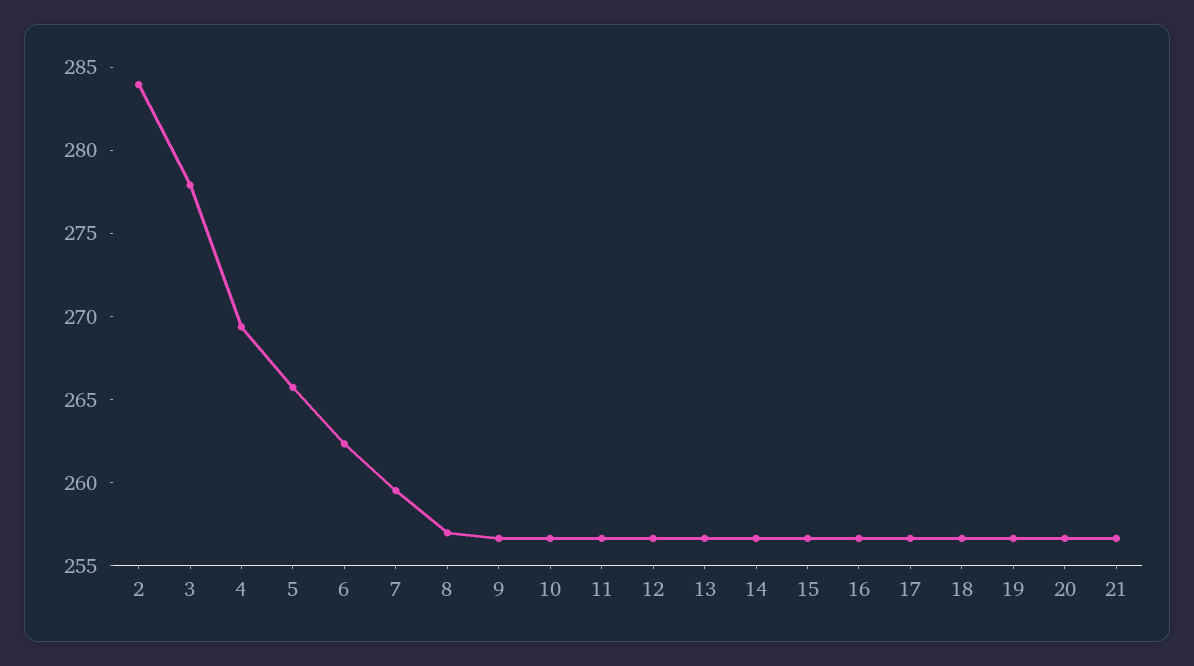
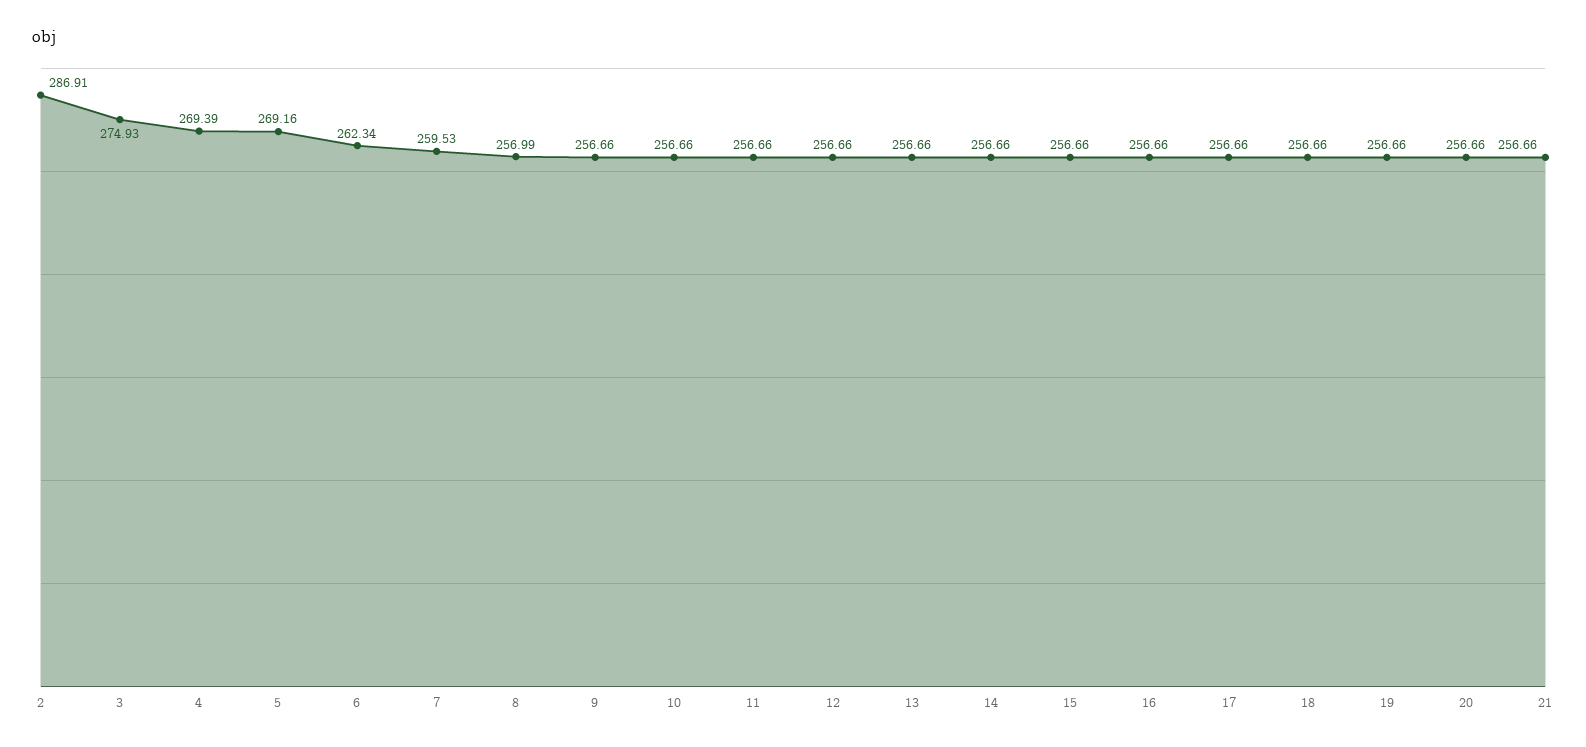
  {
-   "2": 284,
+   "2": 286.91,
-   "3": 278,
+   "3": 274.93,
    "4": 269.39,
-   "5": 266,
+   "5": 269.16,
    "6": 262.34,
    "7": 259.53,
    "8": 256.99,
    "9": 256.66,
    "10": 256.66,
    "11": 256.66,
    "12": 256.66,
    "13": 256.66,
    "14": 256.66,
    "15": 256.66,
    "16": 256.66,
    "17": 256.66,
    "18": 256.66,
    "19": 256.66,
    "20": 256.66,
    "21": 256.66
  }

